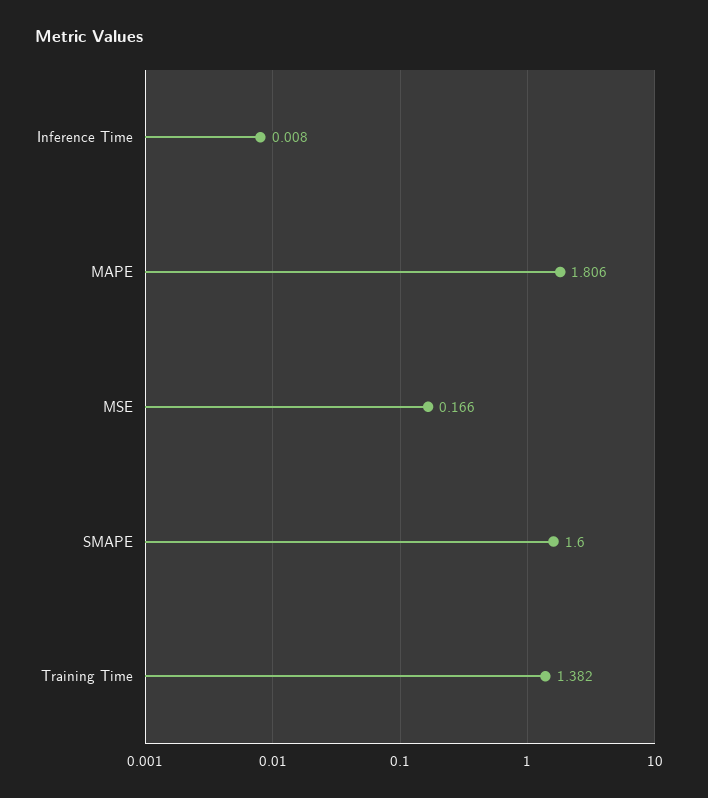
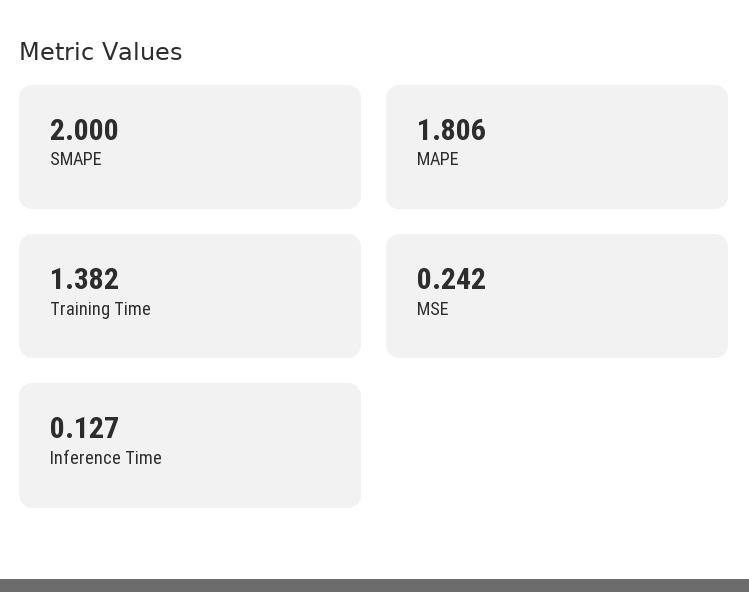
  {
-   "Inference Time": 0.008,
+   "Inference Time": 0.127,
    "MAPE": 1.806,
-   "MSE": 0.166,
+   "MSE": 0.242,
-   "SMAPE": 1.6,
+   "SMAPE": 2,
    "Training Time": 1.382
  }

